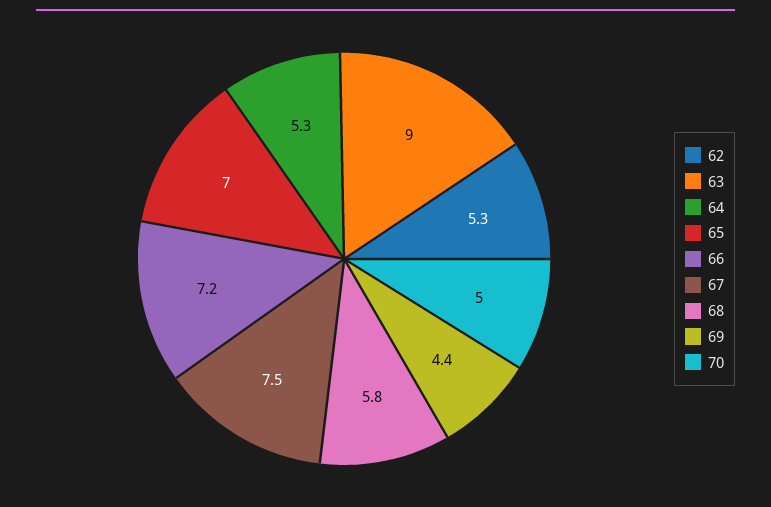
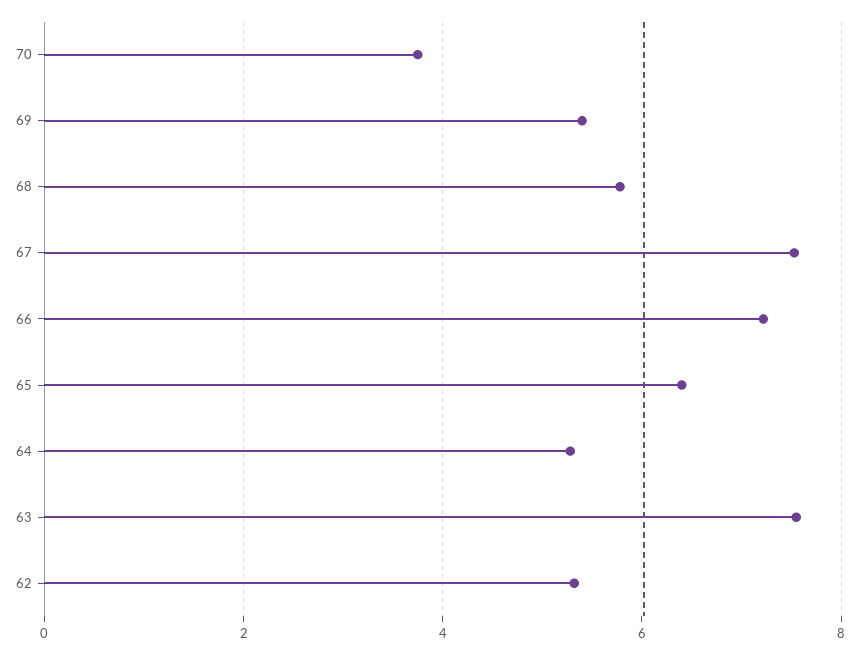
  {
    "62": 5.3,
-   "63": 9,
+   "63": 7.6,
    "64": 5.3,
-   "65": 7,
+   "65": 6.4,
    "66": 7.2,
    "67": 7.5,
    "68": 5.8,
-   "69": 4.4,
+   "69": 5.4,
-   "70": 5
+   "70": 3.8
  }

